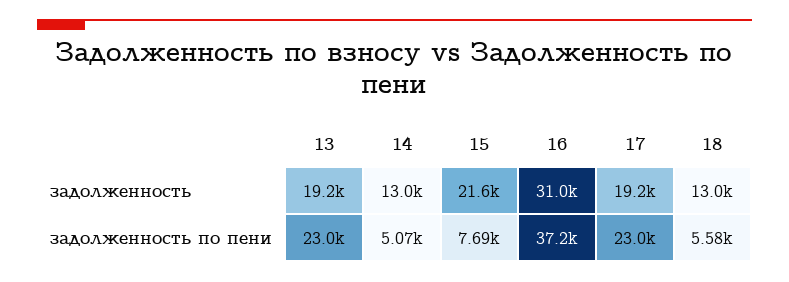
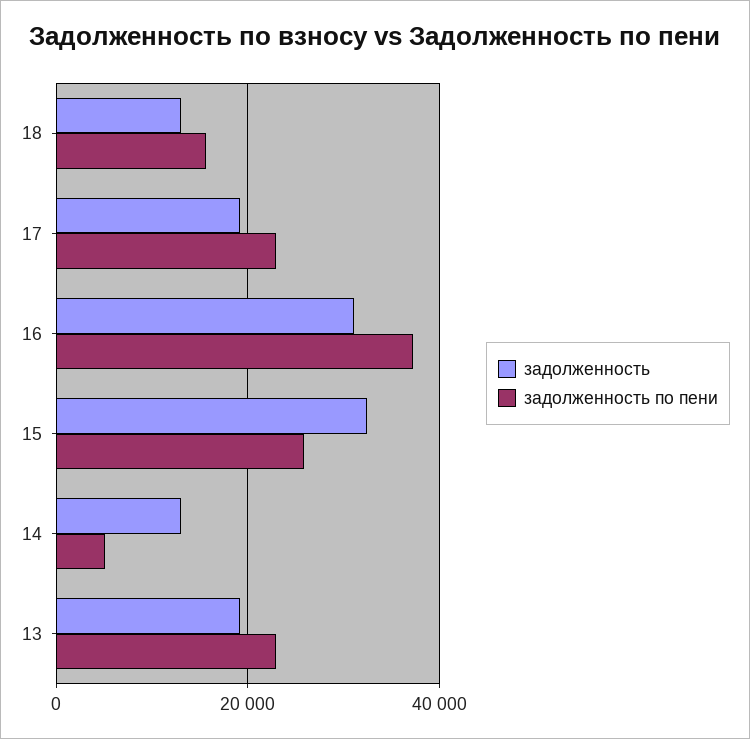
  {
    "задолженность": {
      "13": 19200,
      "14": 13000,
-     "15": 21600,
+     "15": 32000,
      "16": 31000,
      "17": 19200,
      "18": 13000
    },
    "задолженность по пени": {
      "13": 23000,
      "14": 5070,
-     "15": 7690,
+     "15": 26000,
      "16": 37200,
      "17": 23000,
-     "18": 5580
+     "18": 16000
    }
  }

